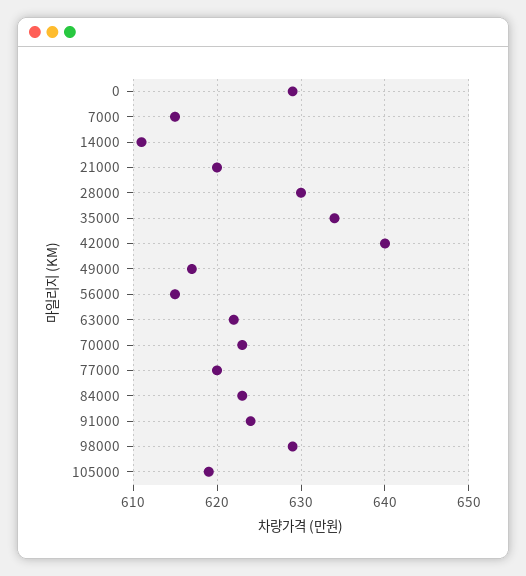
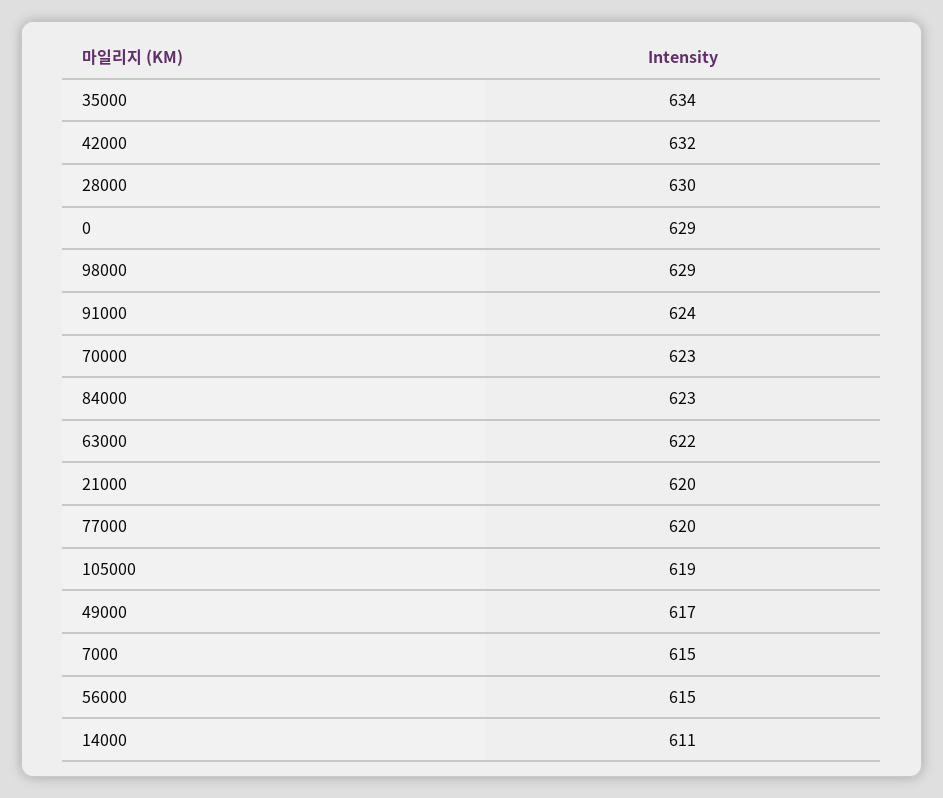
  {
    "0": 629,
    "7000": 615,
    "14000": 611,
    "21000": 620,
    "28000": 630,
    "35000": 634,
-   "42000": 640,
+   "42000": 632,
    "49000": 617,
    "56000": 615,
    "63000": 622,
    "70000": 623,
    "77000": 620,
    "84000": 623,
    "91000": 624,
    "98000": 629,
    "105000": 619
  }

